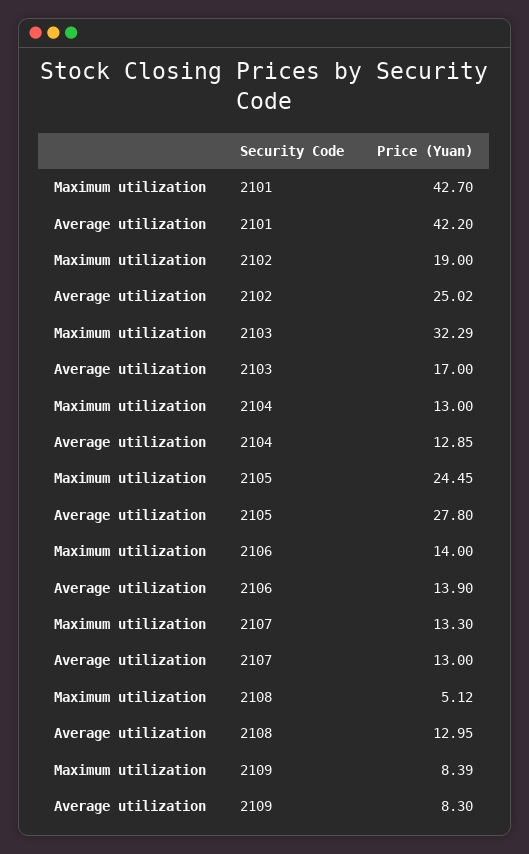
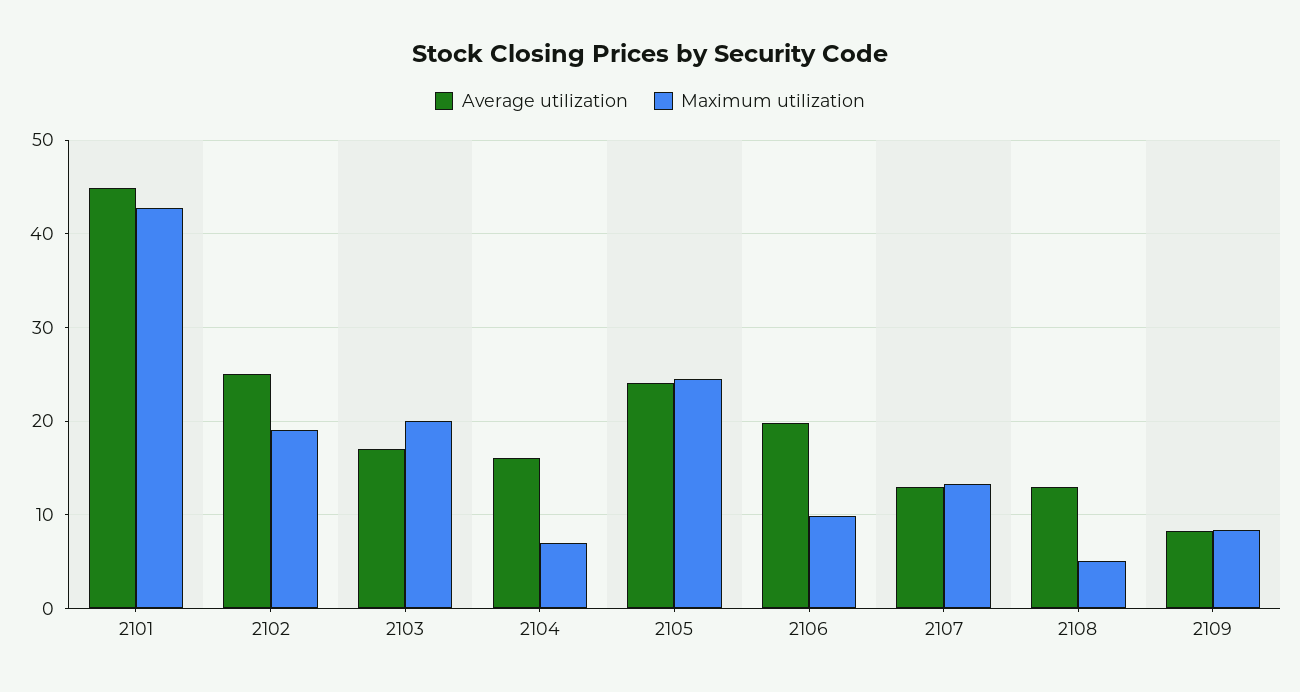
  {
    "Maximum utilization": {
      "2101": 42.7,
      "2102": 19,
-     "2103": 32.29,
+     "2103": 20,
-     "2104": 13,
+     "2104": 7,
      "2105": 24.45,
-     "2106": 14,
+     "2106": 10,
      "2107": 13.3,
      "2108": 5.12,
      "2109": 8.39
    },
    "Average utilization": {
-     "2101": 42.2,
+     "2101": 45,
      "2102": 25.02,
      "2103": 17,
-     "2104": 12.85,
+     "2104": 16,
-     "2105": 27.8,
+     "2105": 24,
-     "2106": 13.9,
+     "2106": 20,
      "2107": 13,
      "2108": 12.95,
      "2109": 8.3
    }
  }

